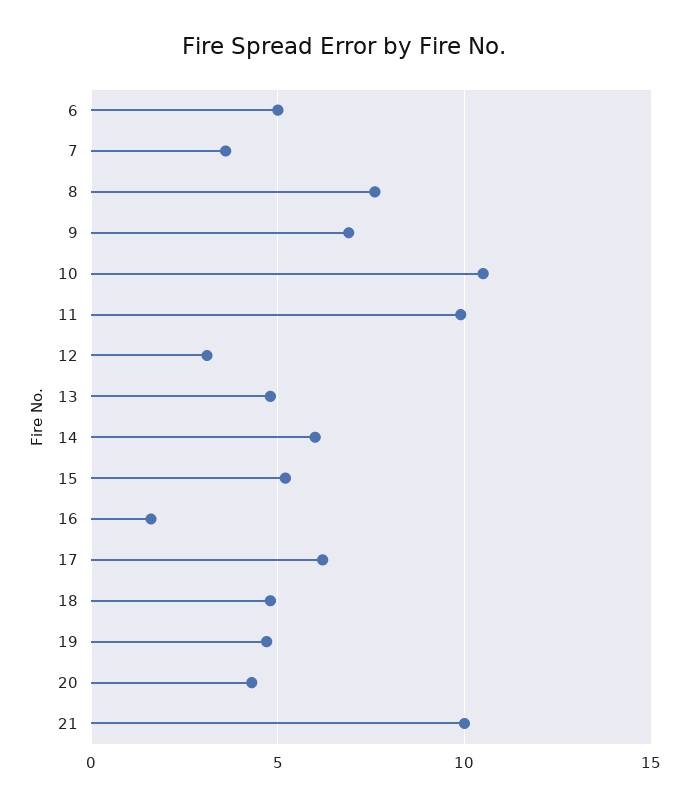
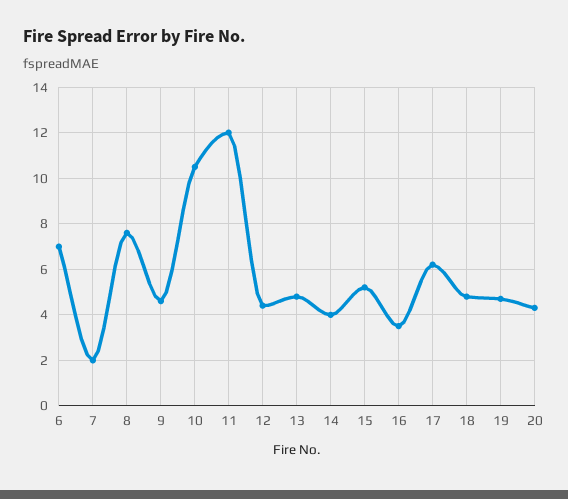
  {
-   "6": 5,
+   "6": 7,
-   "7": 3.5,
+   "7": 2,
    "8": 7.5,
-   "9": 7,
+   "9": 4.5,
    "10": 10.5,
-   "11": 10,
+   "11": 12,
-   "12": 3,
+   "12": 4.5,
    "13": 5,
-   "14": 6,
+   "14": 4,
    "15": 5,
-   "16": 1.5,
+   "16": 3.5,
    "17": 6,
    "18": 5,
    "19": 4.5,
-   "20": 4.5,
+   "20": 4.5
-   "21": 10
  }

